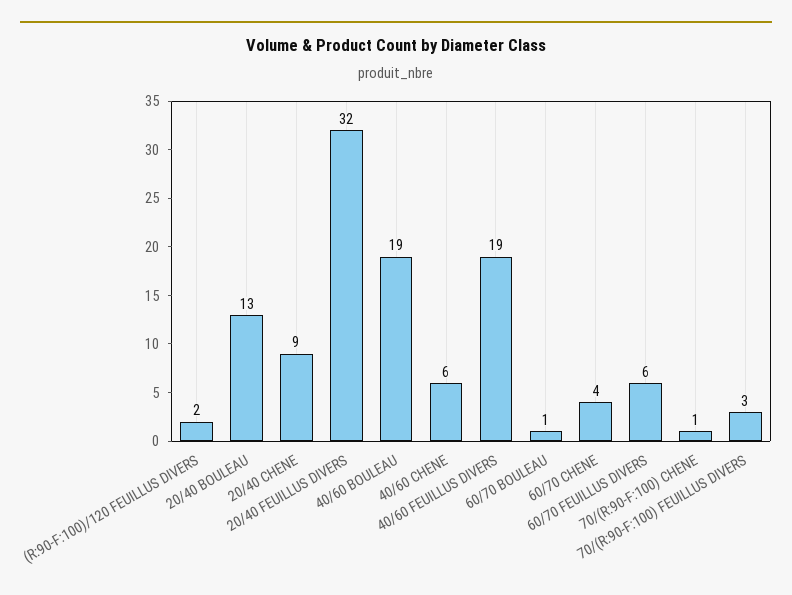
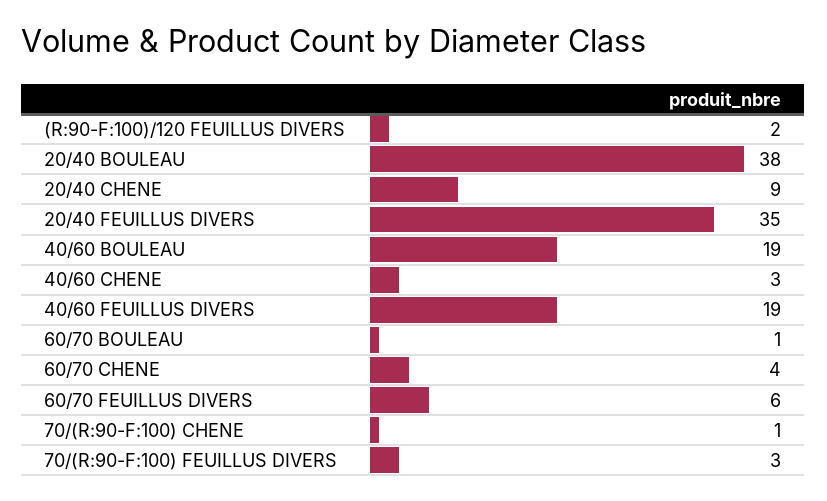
  {
    "(R:90-F:100)/120 FEUILLUS DIVERS": 2,
-   "20/40 BOULEAU": 13,
+   "20/40 BOULEAU": 38,
    "20/40 CHENE": 9,
-   "20/40 FEUILLUS DIVERS": 32,
+   "20/40 FEUILLUS DIVERS": 35,
    "40/60 BOULEAU": 19,
-   "40/60 CHENE": 6,
+   "40/60 CHENE": 3,
    "40/60 FEUILLUS DIVERS": 19,
    "60/70 BOULEAU": 1,
    "60/70 CHENE": 4,
    "60/70 FEUILLUS DIVERS": 6,
    "70/(R:90-F:100) CHENE": 1,
    "70/(R:90-F:100) FEUILLUS DIVERS": 3
  }

